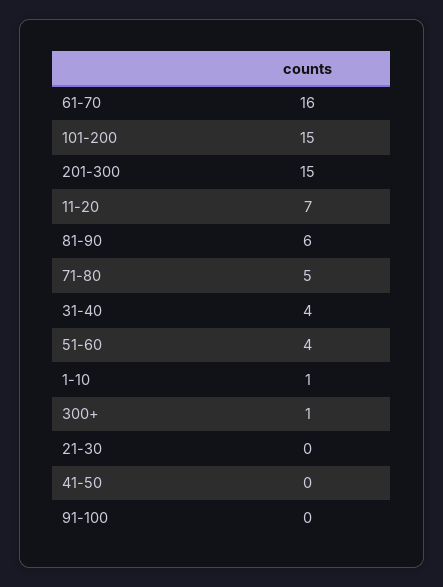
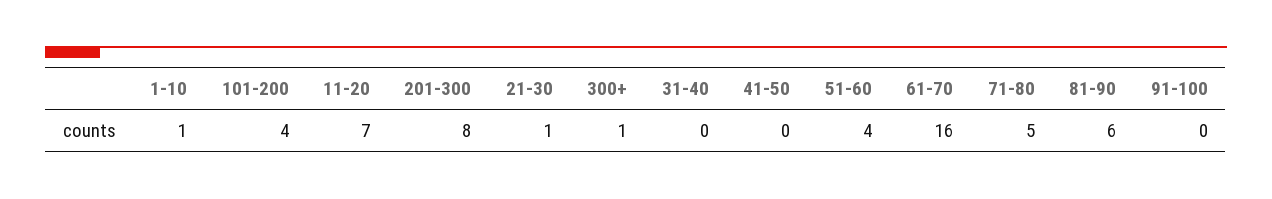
  {
    "61-70": 16,
-   "101-200": 15,
+   "101-200": 4,
-   "201-300": 15,
+   "201-300": 8,
    "11-20": 7,
    "81-90": 6,
    "71-80": 5,
-   "31-40": 4,
+   "31-40": 0,
    "51-60": 4,
    "1-10": 1,
    "300+": 1,
-   "21-30": 0,
+   "21-30": 1,
    "41-50": 0,
    "91-100": 0
  }

